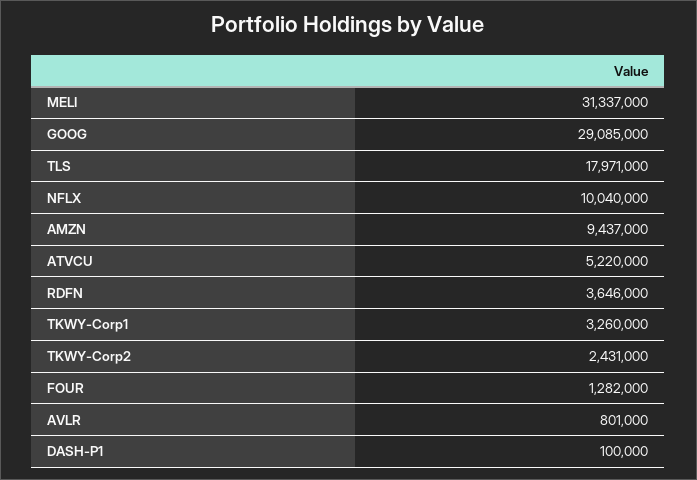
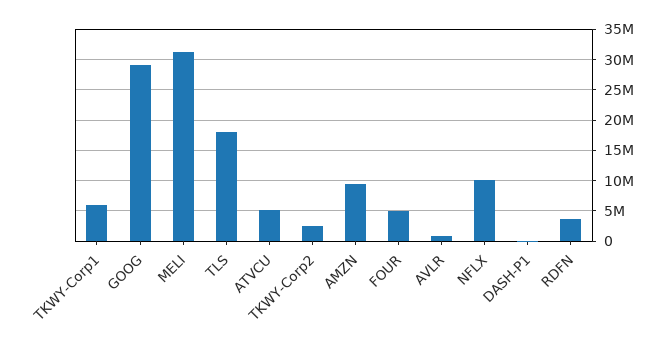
  {
    "MELI": 31337000,
    "GOOG": 29085000,
    "TLS": 17971000,
    "NFLX": 10040000,
    "AMZN": 9437000,
    "ATVCU": 5220000,
    "RDFN": 3646000,
-   "TKWY-Corp1": 3260000,
+   "TKWY-Corp1": 6000000,
    "TKWY-Corp2": 2431000,
-   "FOUR": 1282000,
+   "FOUR": 5000000,
    "AVLR": 801000,
    "DASH-P1": 100000
  }

